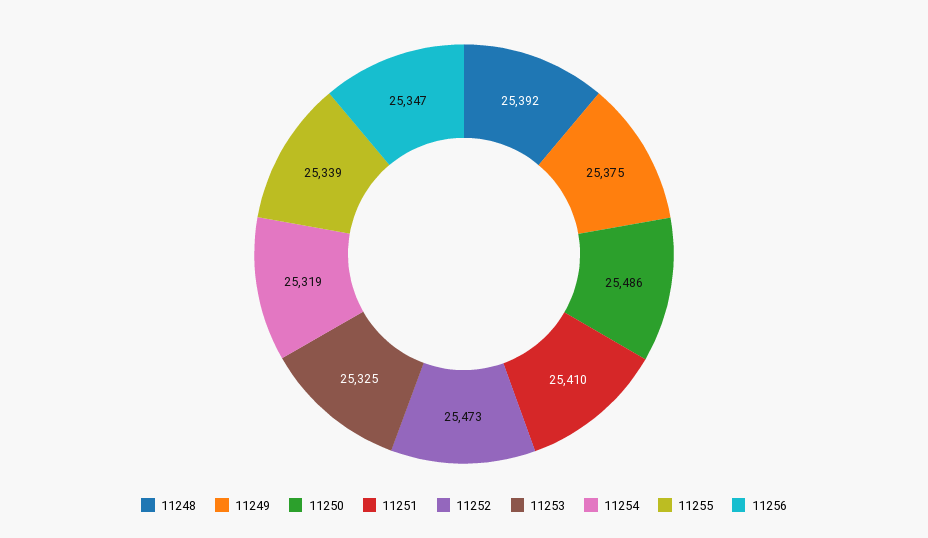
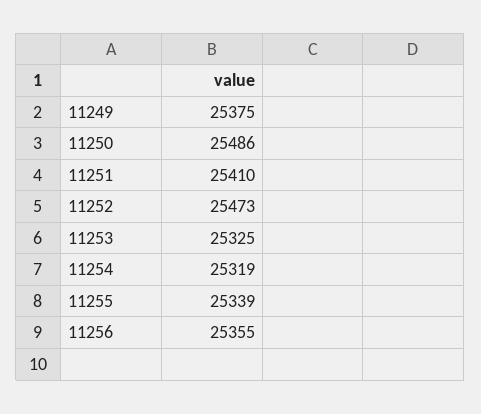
  {
-   "11248": 25392,
    "11249": 25375,
    "11250": 25486,
    "11251": 25410,
    "11252": 25473,
    "11253": 25325,
    "11254": 25319,
    "11255": 25339,
-   "11256": 25347
+   "11256": 25355
  }

